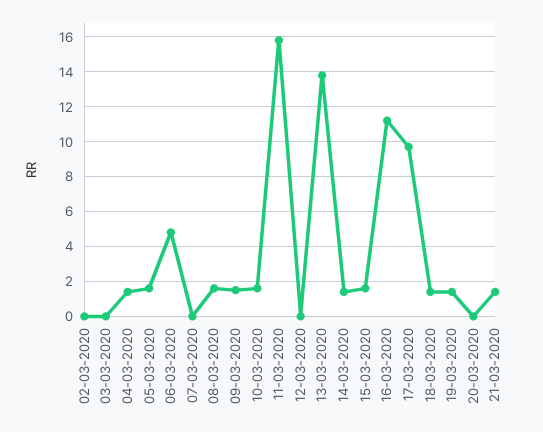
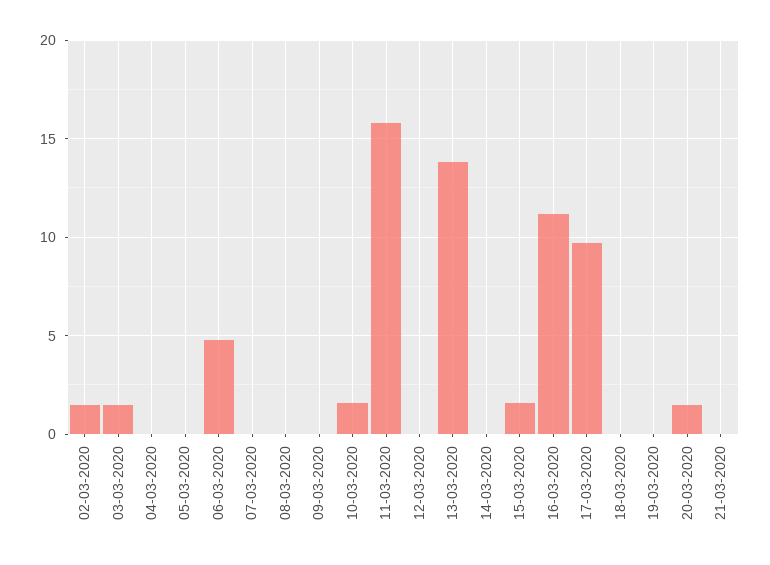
  {
-   "02-03-2020": 0,
+   "02-03-2020": 1.5,
-   "03-03-2020": 0,
+   "03-03-2020": 1.5,
-   "04-03-2020": 1.5,
+   "04-03-2020": 0,
-   "05-03-2020": 1.5,
+   "05-03-2020": 0,
    "06-03-2020": 5,
    "07-03-2020": 0,
-   "08-03-2020": 1.5,
+   "08-03-2020": 0,
-   "09-03-2020": 1.5,
+   "09-03-2020": 0,
    "10-03-2020": 1.5,
    "11-03-2020": 16,
    "12-03-2020": 0,
    "13-03-2020": 14,
-   "14-03-2020": 1.5,
+   "14-03-2020": 0,
    "15-03-2020": 1.5,
    "16-03-2020": 11,
    "17-03-2020": 9.5,
-   "18-03-2020": 1.5,
+   "18-03-2020": 0,
-   "19-03-2020": 1.5,
+   "19-03-2020": 0,
-   "20-03-2020": 0,
+   "20-03-2020": 1.5,
-   "21-03-2020": 1.5
+   "21-03-2020": 0
  }

